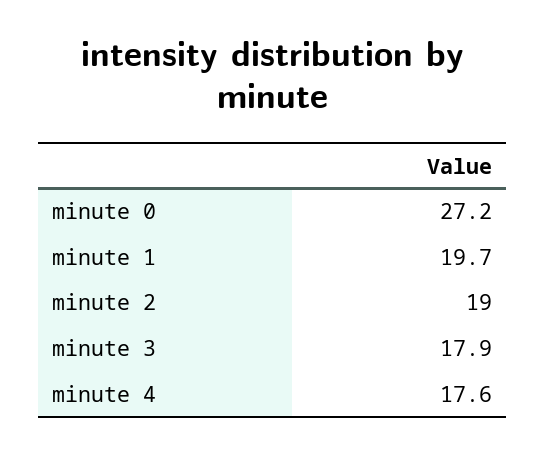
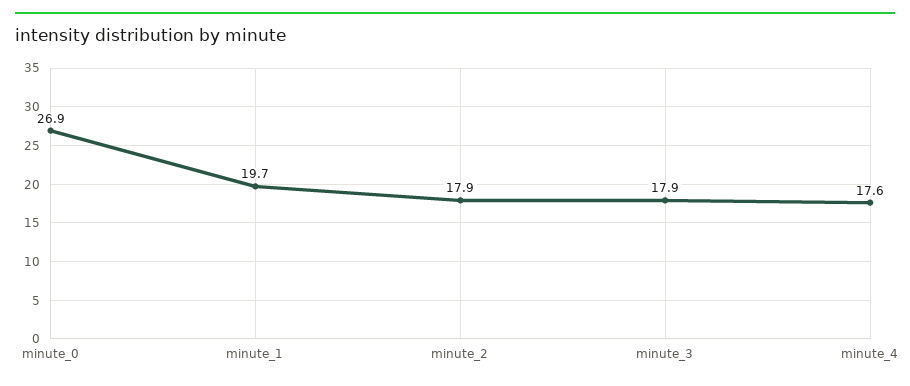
  {
-   "minute 0": 27.2,
+   "minute 0": 26.9,
    "minute 1": 19.7,
-   "minute 2": 19,
+   "minute 2": 17.9,
    "minute 3": 17.9,
    "minute 4": 17.6
  }

